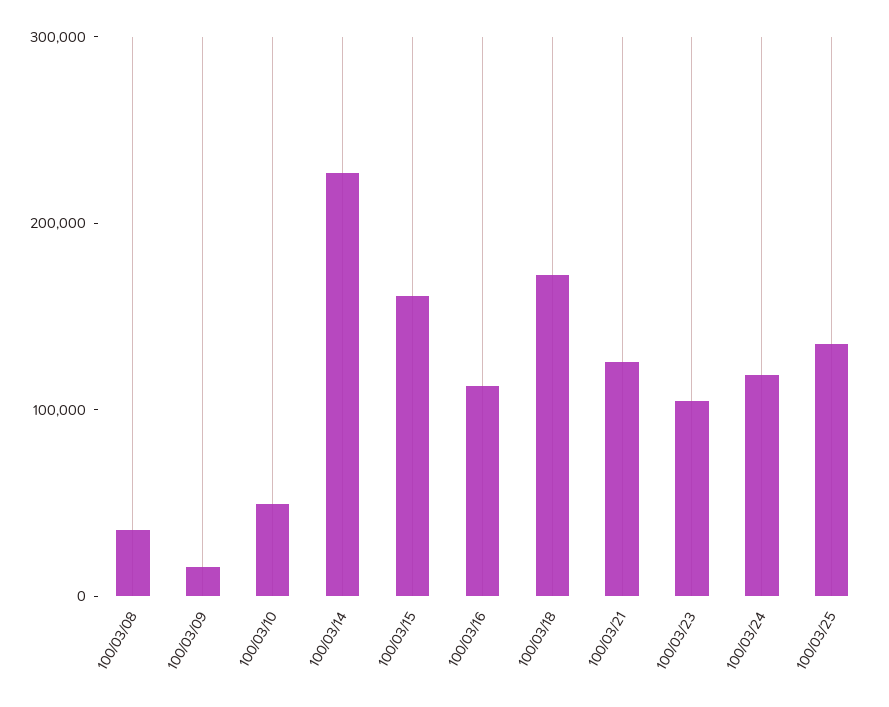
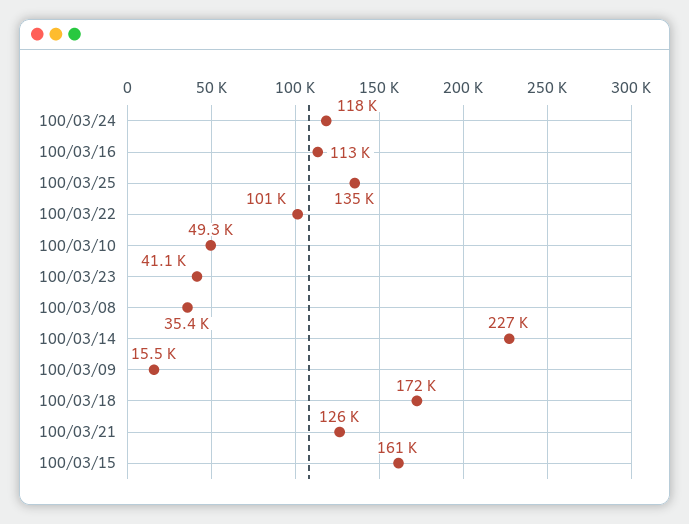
  {
    "100/03/08": 35400,
    "100/03/09": 15500,
    "100/03/10": 49300,
    "100/03/14": 227000,
    "100/03/15": 161000,
    "100/03/16": 113000,
    "100/03/18": 172000,
    "100/03/21": 126000,
-   "100/03/23": 100000,
+   "100/03/23": 41100,
    "100/03/24": 118000,
-   "100/03/25": 135000
+   "100/03/25": 135000,
+   "100/03/22": 101000
  }

